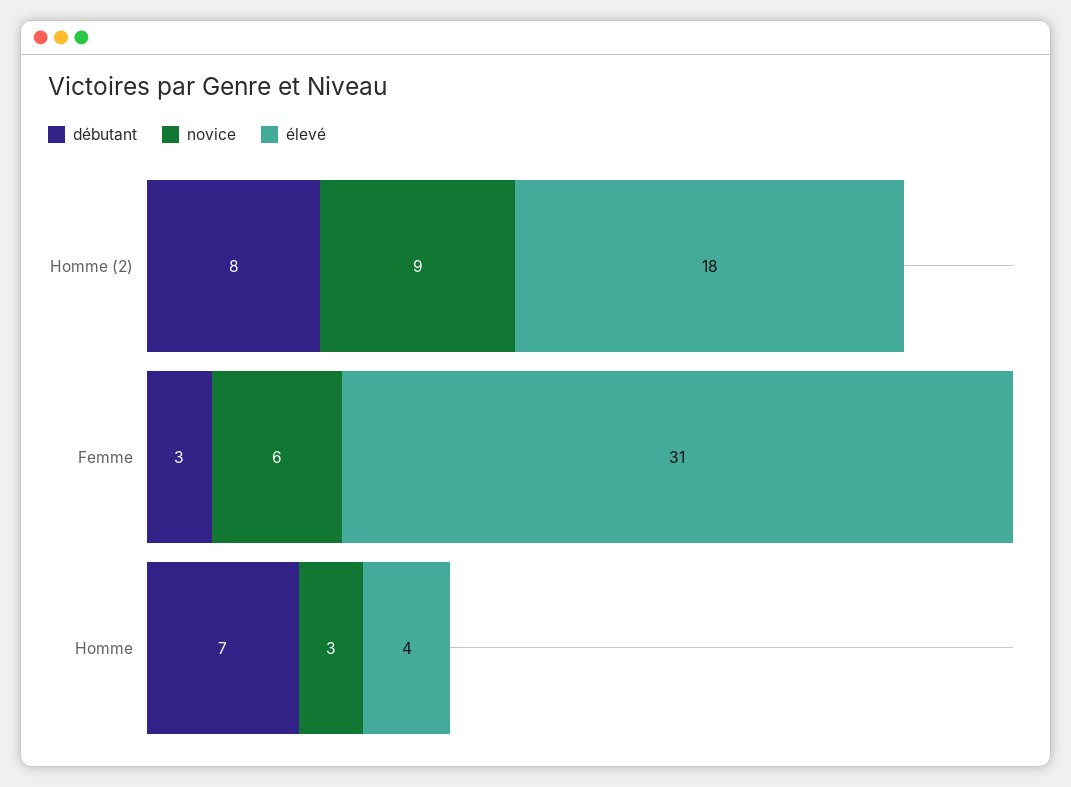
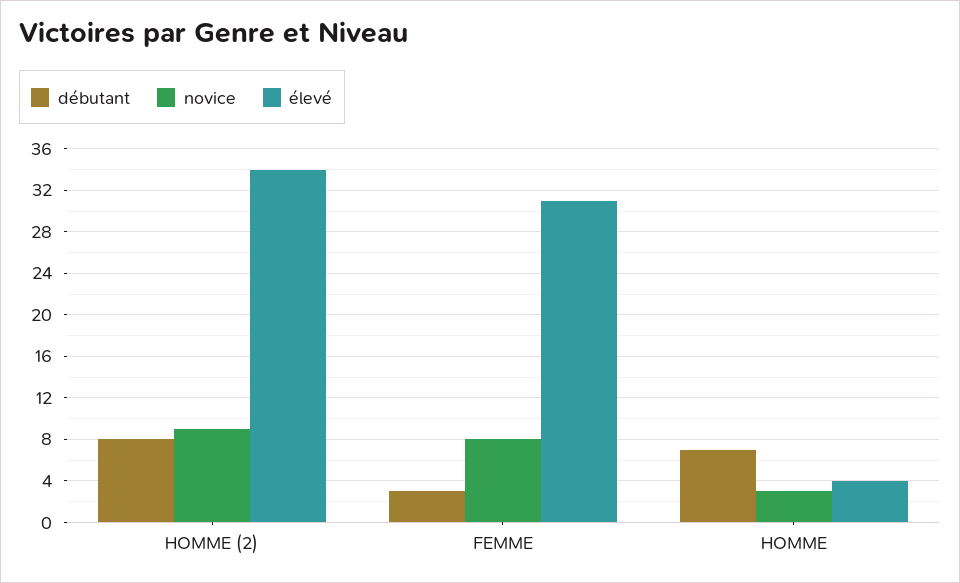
  {
    "débutant": {
      "Homme (2)": 8,
      "Femme": 3,
      "Homme": 7
    },
    "novice": {
      "Homme (2)": 9,
-     "Femme": 6,
+     "Femme": 8,
      "Homme": 3
    },
    "élevé": {
-     "Homme (2)": 18,
+     "Homme (2)": 34,
      "Femme": 31,
      "Homme": 4
    }
  }

